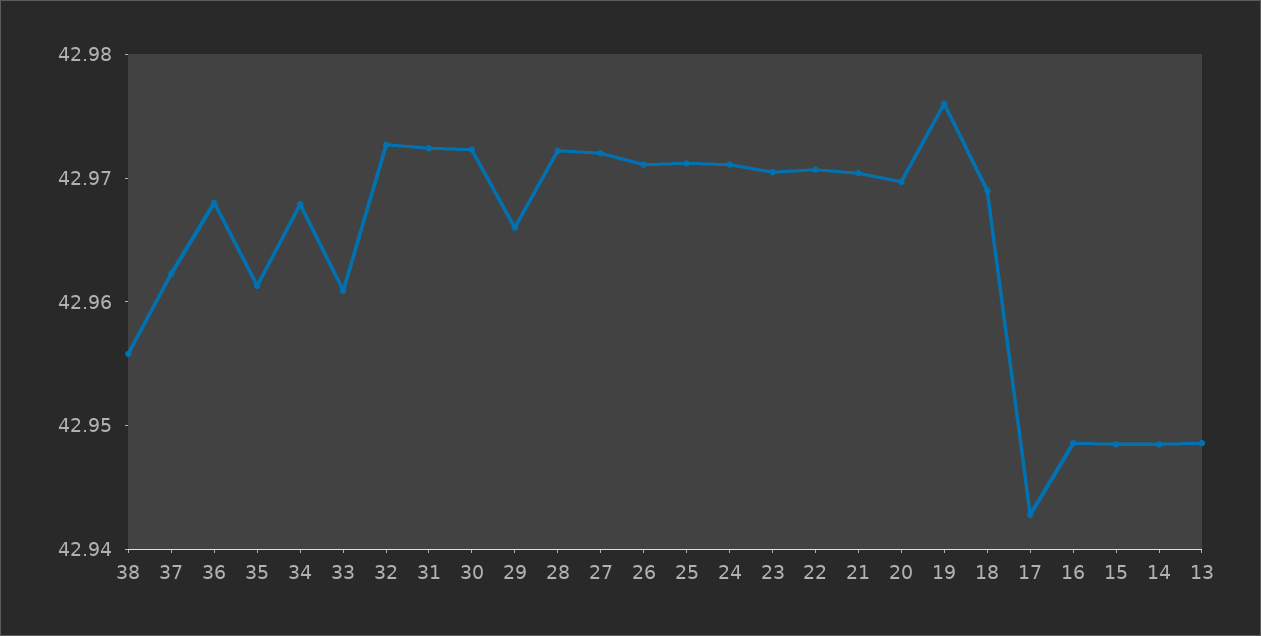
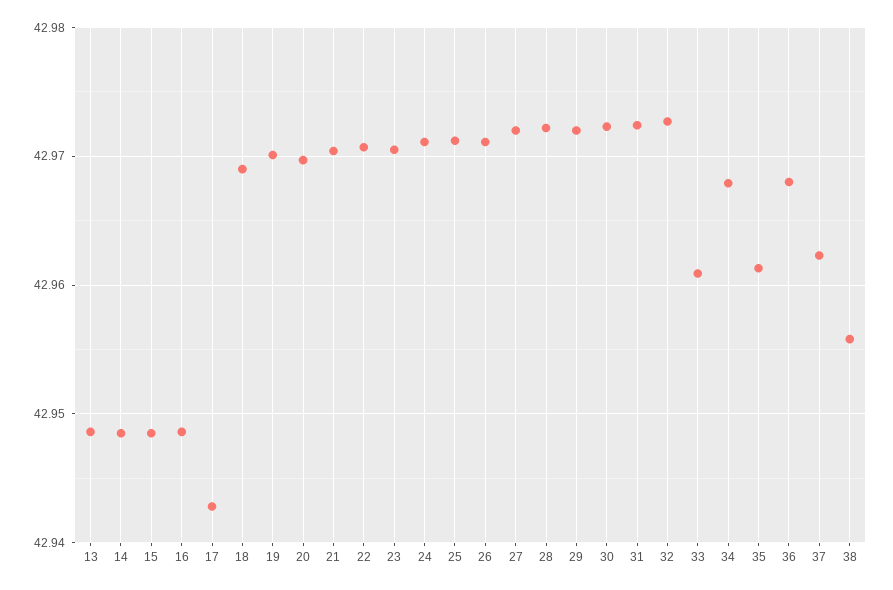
  {
    "38": 42.956,
    "37": 42.962,
    "36": 42.968,
    "35": 42.961,
    "34": 42.968,
    "33": 42.961,
    "32": 42.973,
    "31": 42.972,
    "30": 42.972,
-   "29": 42.966,
+   "29": 42.972,
    "28": 42.972,
    "27": 42.972,
    "26": 42.971,
    "25": 42.971,
    "24": 42.971,
    "23": 42.971,
    "22": 42.971,
    "21": 42.97,
    "20": 42.97,
-   "19": 42.976,
+   "19": 42.97,
    "18": 42.969,
    "17": 42.943,
    "16": 42.949,
    "15": 42.949,
    "14": 42.949,
    "13": 42.949
  }

